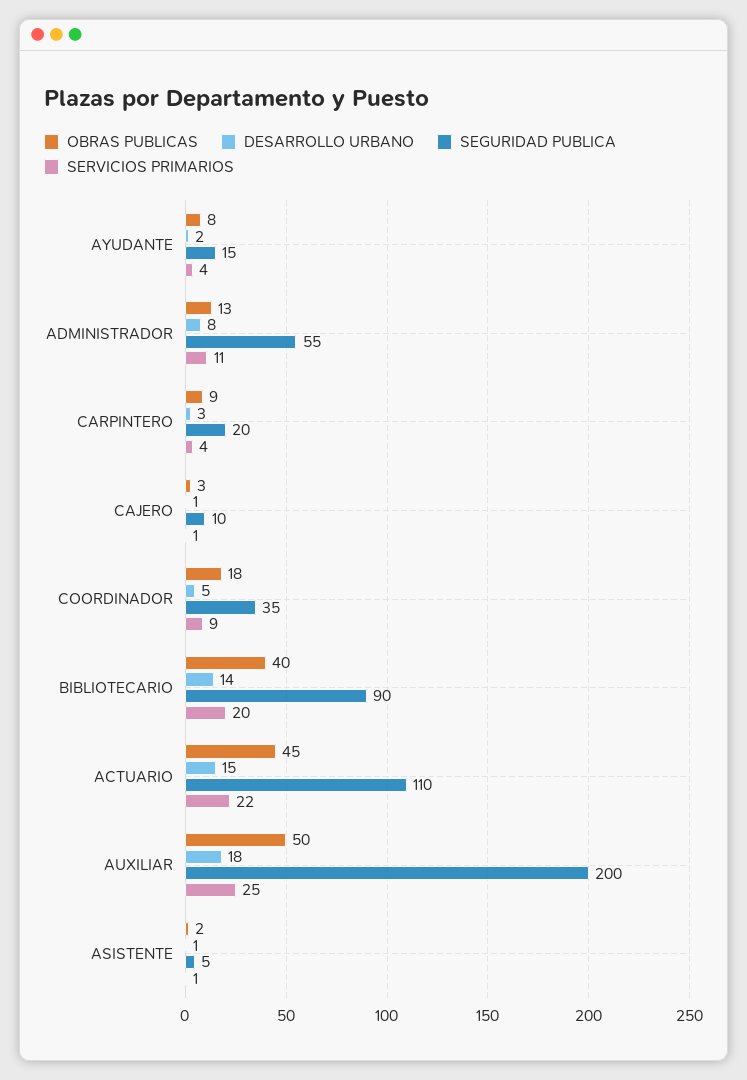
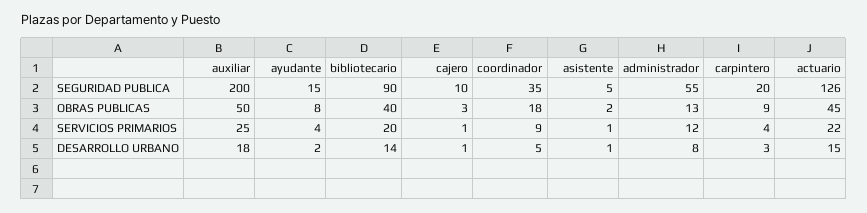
  {
    "OBRAS PUBLICAS": {
      "AYUDANTE": 8,
      "ADMINISTRADOR": 13,
      "CARPINTERO": 9,
      "CAJERO": 3,
      "COORDINADOR": 18,
      "BIBLIOTECARIO": 40,
      "ACTUARIO": 45,
      "AUXILIAR": 50,
      "ASISTENTE": 2
    },
    "DESARROLLO URBANO": {
      "AYUDANTE": 2,
      "ADMINISTRADOR": 8,
      "CARPINTERO": 3,
      "CAJERO": 1,
      "COORDINADOR": 5,
      "BIBLIOTECARIO": 14,
      "ACTUARIO": 15,
      "AUXILIAR": 18,
      "ASISTENTE": 1
    },
    "SEGURIDAD PUBLICA": {
      "AYUDANTE": 15,
      "ADMINISTRADOR": 55,
      "CARPINTERO": 20,
      "CAJERO": 10,
      "COORDINADOR": 35,
      "BIBLIOTECARIO": 90,
-     "ACTUARIO": 110,
+     "ACTUARIO": 126,
      "AUXILIAR": 200,
      "ASISTENTE": 5
    },
    "SERVICIOS PRIMARIOS": {
      "AYUDANTE": 4,
-     "ADMINISTRADOR": 11,
+     "ADMINISTRADOR": 12,
      "CARPINTERO": 4,
      "CAJERO": 1,
      "COORDINADOR": 9,
      "BIBLIOTECARIO": 20,
      "ACTUARIO": 22,
      "AUXILIAR": 25,
      "ASISTENTE": 1
    }
  }

